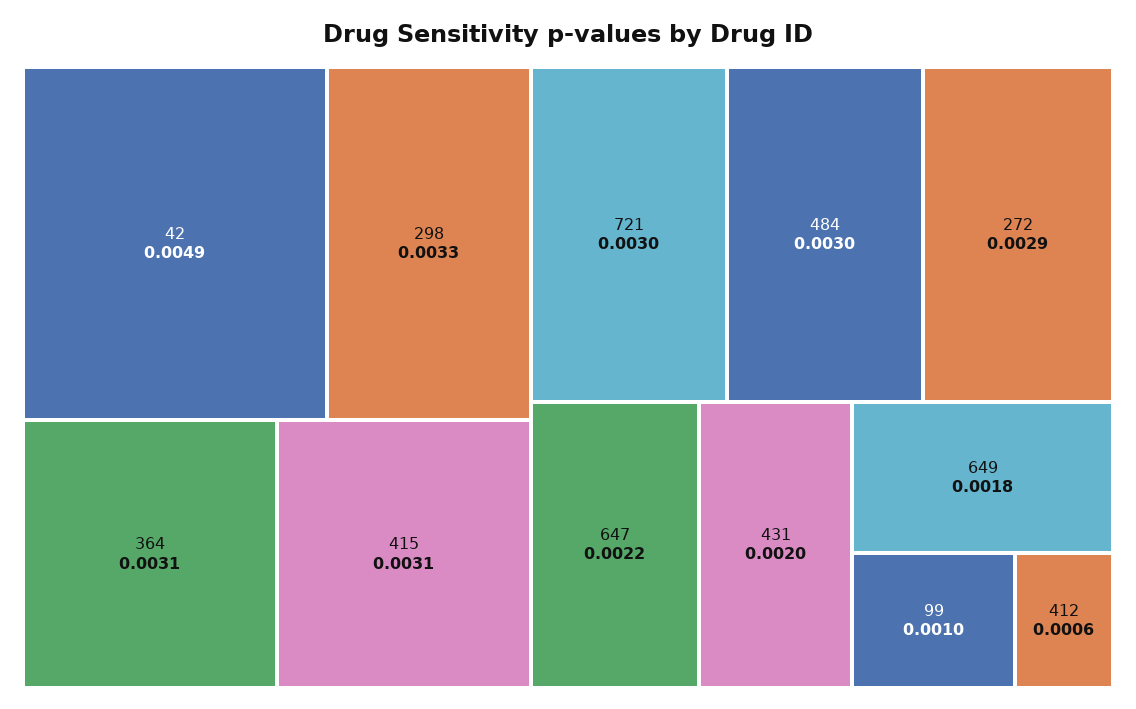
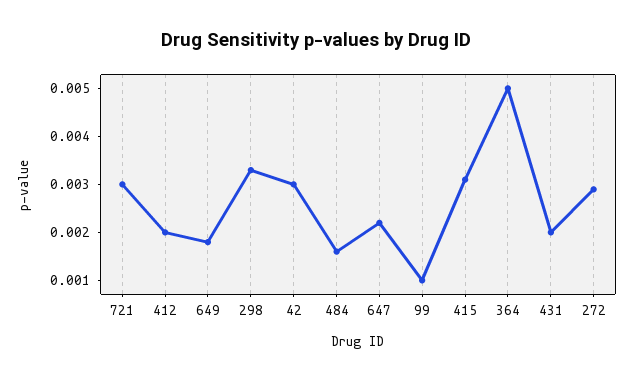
  {
-   "42": 0.0049,
+   "42": 0.003,
    "298": 0.0033,
-   "364": 0.0031,
+   "364": 0.005,
    "415": 0.0031,
    "721": 0.003,
-   "484": 0.003,
+   "484": 0.0015,
    "272": 0.0029,
    "647": 0.0022,
    "431": 0.002,
    "649": 0.0018,
    "99": 0.001,
-   "412": 0.0006
+   "412": 0.002
  }

